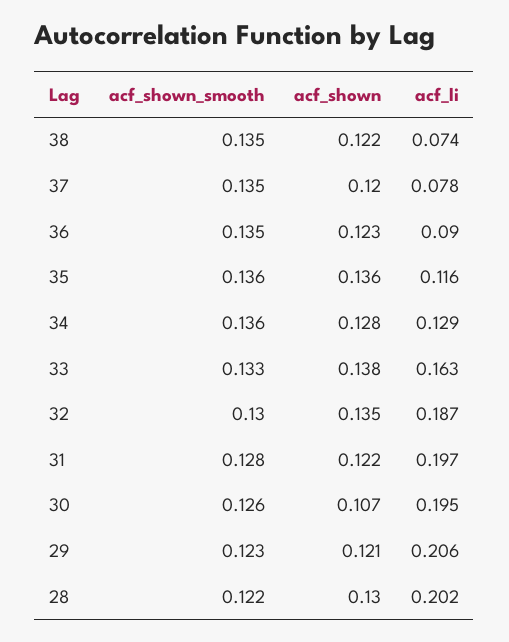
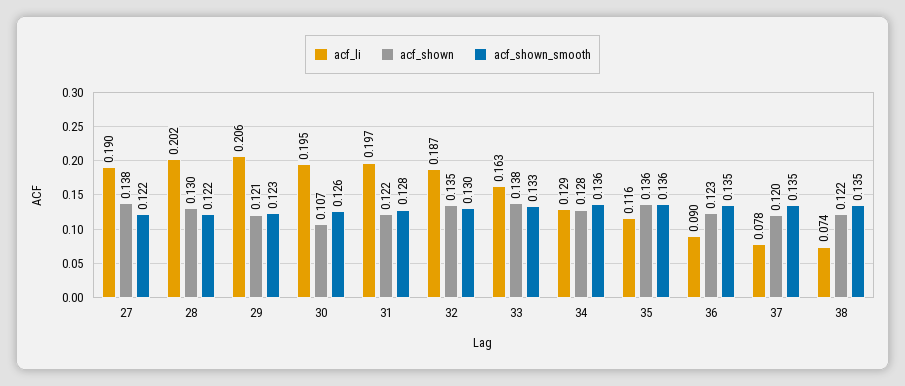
  {
    "acf_shown_smooth": {
      "38": 0.135,
      "37": 0.135,
      "36": 0.135,
      "35": 0.136,
      "34": 0.136,
      "33": 0.133,
      "32": 0.13,
      "31": 0.128,
      "30": 0.126,
      "29": 0.123,
-     "28": 0.122
+     "28": 0.122,
+     "27": 0.122
    },
    "acf_shown": {
      "38": 0.122,
      "37": 0.12,
      "36": 0.123,
      "35": 0.136,
      "34": 0.128,
      "33": 0.138,
      "32": 0.135,
      "31": 0.122,
      "30": 0.107,
      "29": 0.121,
-     "28": 0.13
+     "28": 0.13,
+     "27": 0.138
    },
    "acf_li": {
      "38": 0.074,
      "37": 0.078,
      "36": 0.09,
      "35": 0.116,
      "34": 0.129,
      "33": 0.163,
      "32": 0.187,
      "31": 0.197,
      "30": 0.195,
      "29": 0.206,
-     "28": 0.202
+     "28": 0.202,
+     "27": 0.19
    }
  }

